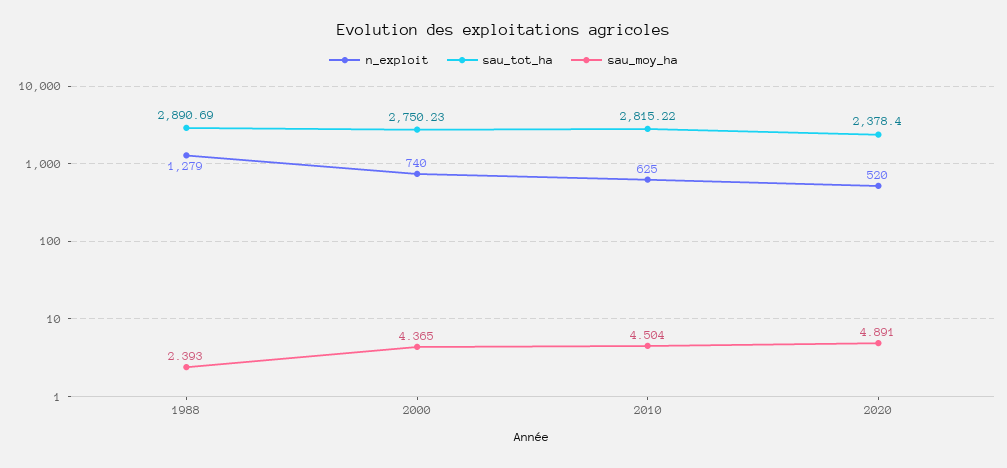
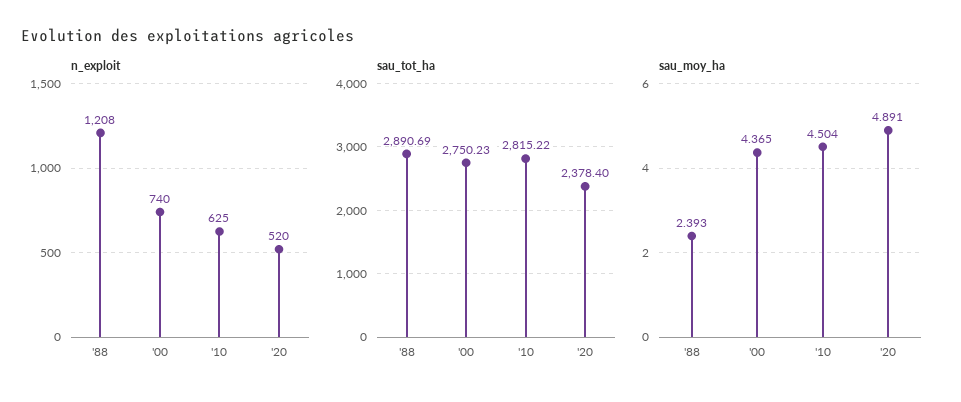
  {
    "n_exploit": {
-     "1988": 1279,
+     "1988": 1208,
      "2000": 740,
      "2010": 625,
      "2020": 520
    },
    "sau_tot_ha": {
      "1988": 2890.69,
      "2000": 2750.23,
      "2010": 2815.22,
      "2020": 2378.4
    },
    "sau_moy_ha": {
      "1988": 2.393,
      "2000": 4.365,
      "2010": 4.504,
      "2020": 4.891
    }
  }

